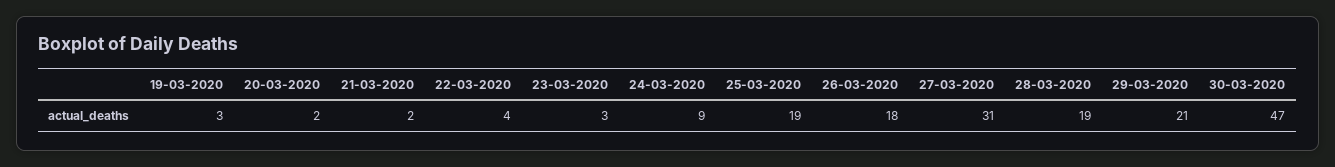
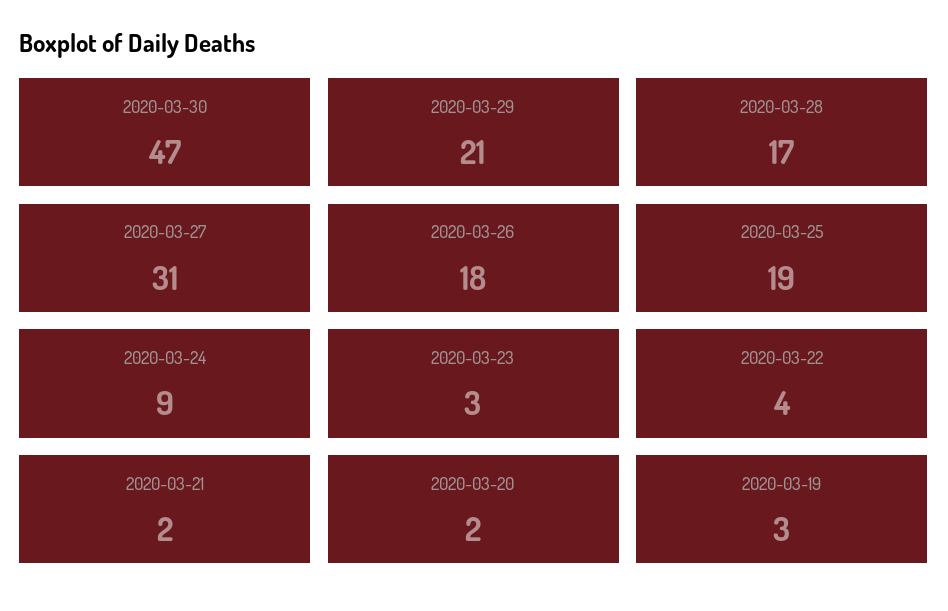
  {
    "19-03-2020": 3,
    "20-03-2020": 2,
    "21-03-2020": 2,
    "22-03-2020": 4,
    "23-03-2020": 3,
    "24-03-2020": 9,
    "25-03-2020": 19,
    "26-03-2020": 18,
    "27-03-2020": 31,
-   "28-03-2020": 19,
+   "28-03-2020": 17,
    "29-03-2020": 21,
    "30-03-2020": 47
  }

